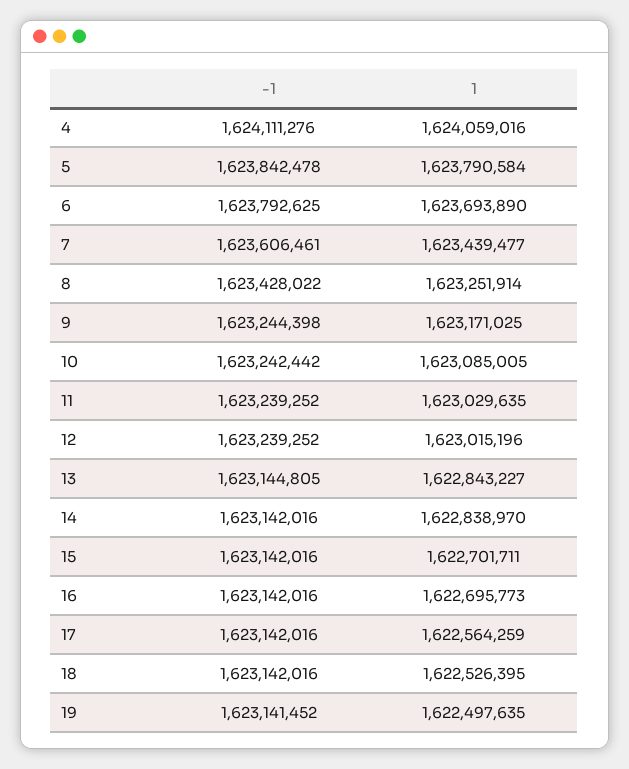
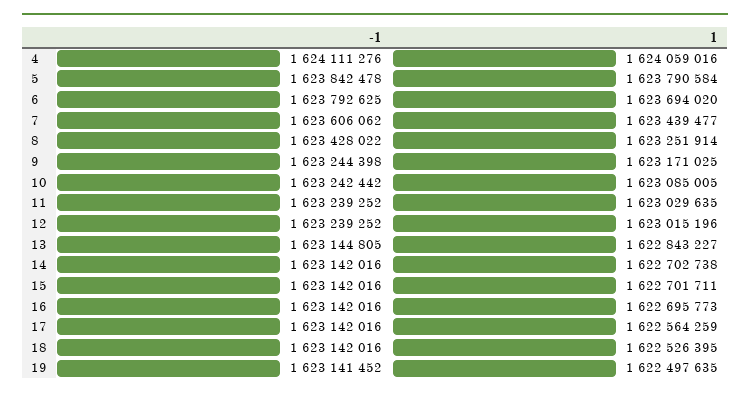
  {
    "-1": {
      "4": 1624111276,
      "5": 1623842478,
      "6": 1623792625,
-     "7": 1623606461,
+     "7": 1623606062,
      "8": 1623428022,
      "9": 1623244398,
      "10": 1623242442,
      "11": 1623239252,
      "12": 1623239252,
      "13": 1623144805,
      "14": 1623142016,
      "15": 1623142016,
      "16": 1623142016,
      "17": 1623142016,
      "18": 1623142016,
      "19": 1623141452
    },
    "1": {
      "4": 1624059016,
      "5": 1623790584,
-     "6": 1623693890,
+     "6": 1623694020,
      "7": 1623439477,
      "8": 1623251914,
      "9": 1623171025,
      "10": 1623085005,
      "11": 1623029635,
      "12": 1623015196,
      "13": 1622843227,
-     "14": 1622838970,
+     "14": 1622702738,
      "15": 1622701711,
      "16": 1622695773,
      "17": 1622564259,
      "18": 1622526395,
      "19": 1622497635
    }
  }

